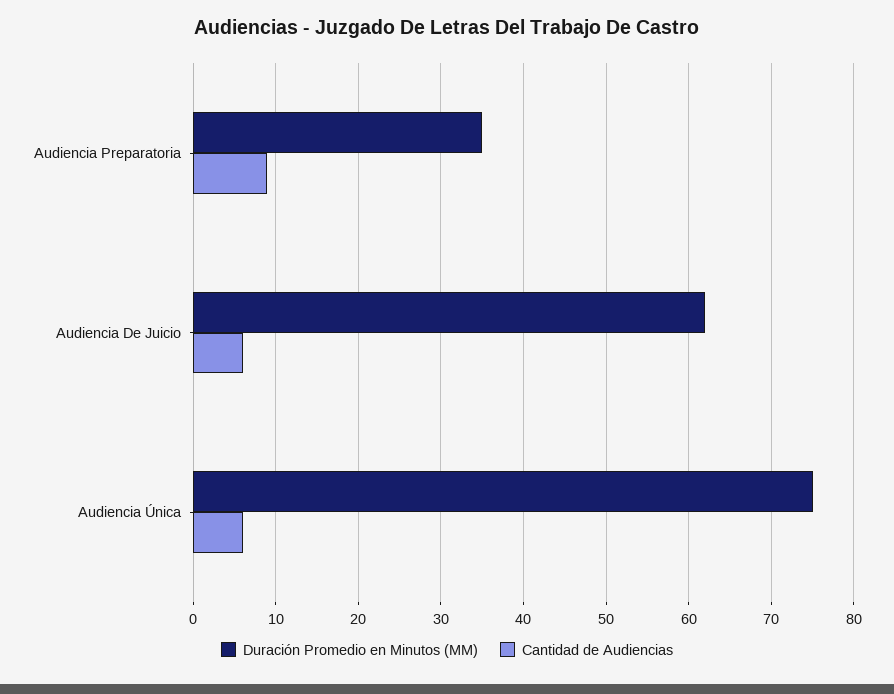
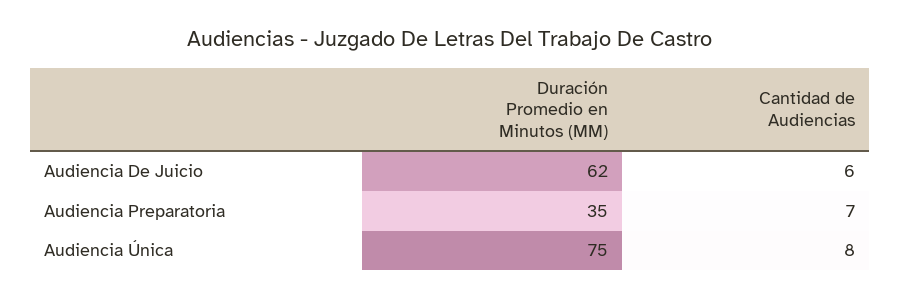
  {
    "Duración Promedio en Minutos (MM)": {
      "Audiencia Preparatoria": 35,
      "Audiencia De Juicio": 62,
      "Audiencia Única": 75
    },
    "Cantidad de Audiencias": {
-     "Audiencia Preparatoria": 9,
+     "Audiencia Preparatoria": 7,
      "Audiencia De Juicio": 6,
-     "Audiencia Única": 6
+     "Audiencia Única": 8
    }
  }

